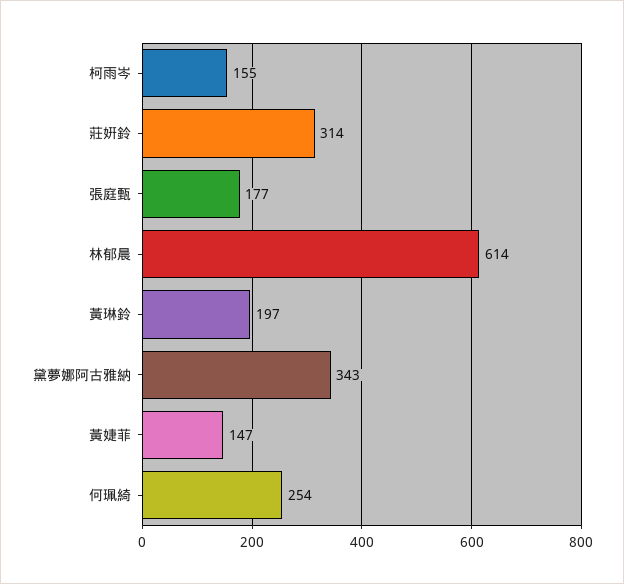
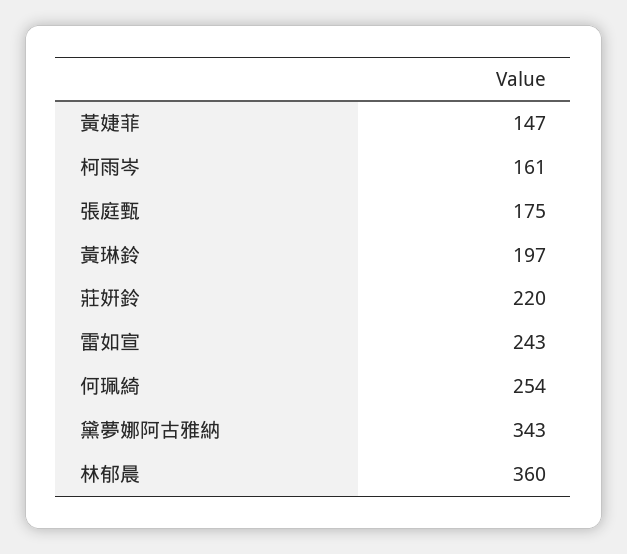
  {
-   "柯雨岑": 155,
+   "柯雨岑": 161,
-   "莊姸鈴": 314,
+   "莊姸鈴": 220,
-   "張庭甄": 177,
+   "張庭甄": 175,
-   "林郁晨": 614,
+   "林郁晨": 360,
    "黃琳鈴": 197,
    "黛夢娜阿古雅納": 343,
    "黃婕菲": 147,
-   "何珮綺": 254
+   "何珮綺": 254,
+   "雷如宣": 243
  }

